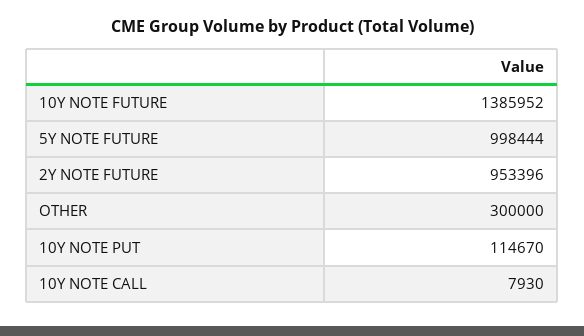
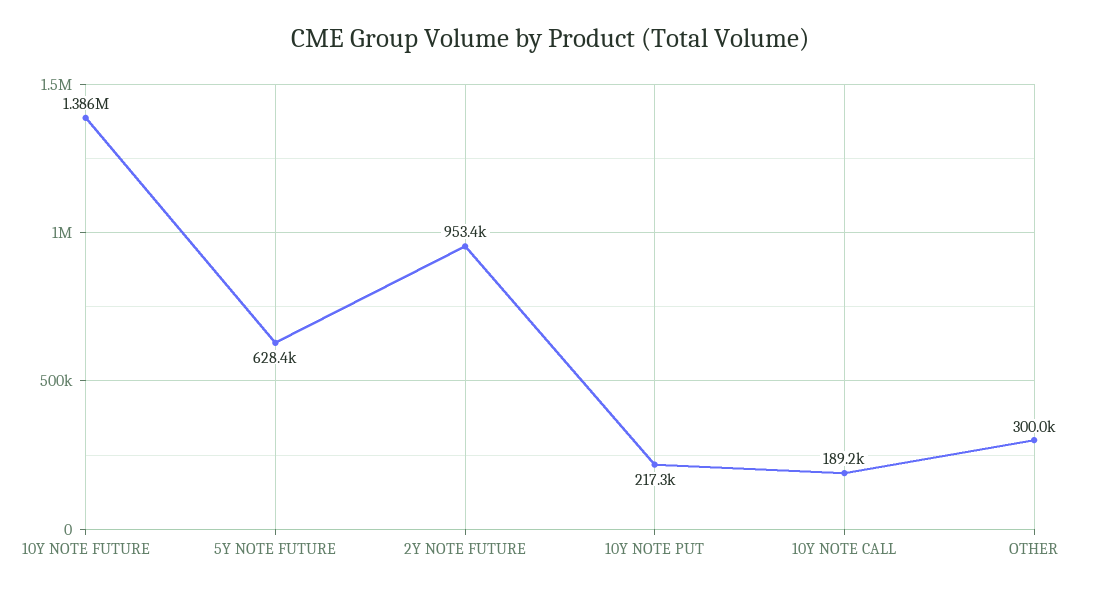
  {
    "10Y NOTE FUTURE": 1385952,
-   "5Y NOTE FUTURE": 998444,
+   "5Y NOTE FUTURE": 628400,
    "2Y NOTE FUTURE": 953396,
    "OTHER": 300000,
-   "10Y NOTE PUT": 114670,
+   "10Y NOTE PUT": 217300,
-   "10Y NOTE CALL": 7930
+   "10Y NOTE CALL": 189200
  }

